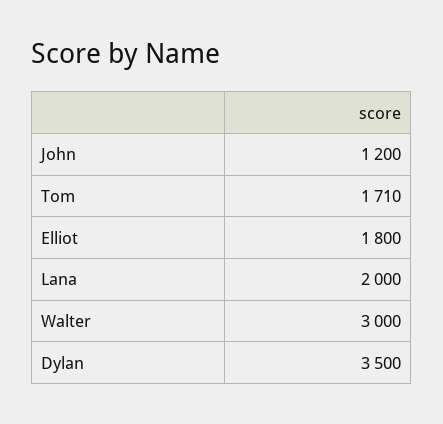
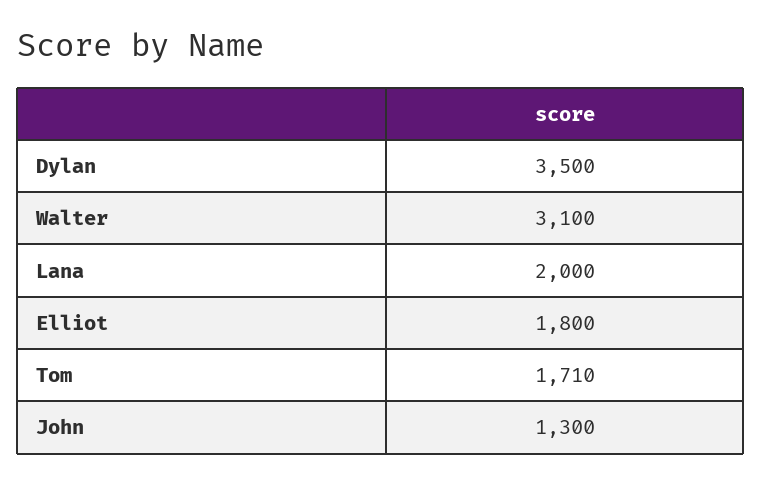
  {
-   "John": 1200,
+   "John": 1300,
    "Tom": 1710,
    "Elliot": 1800,
    "Lana": 2000,
-   "Walter": 3000,
+   "Walter": 3100,
    "Dylan": 3500
  }

